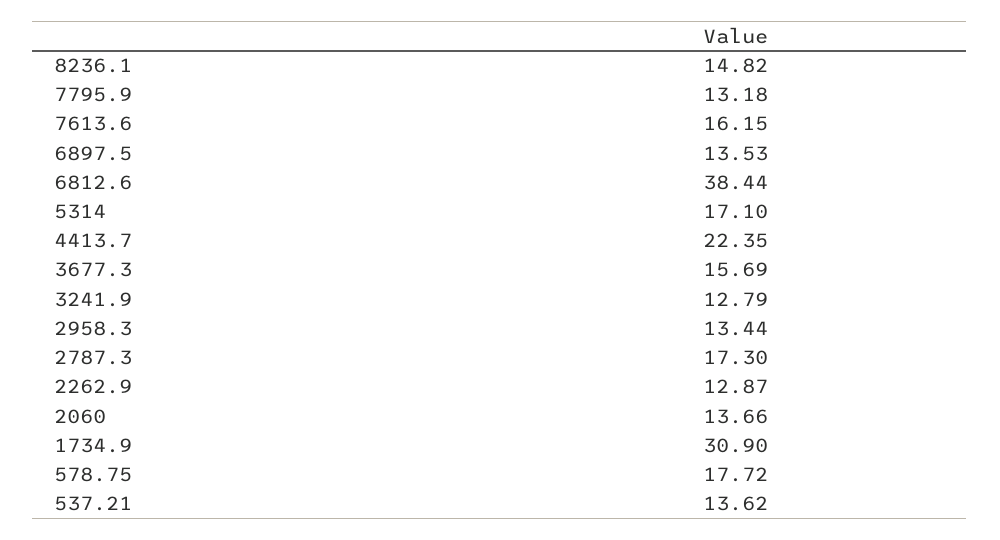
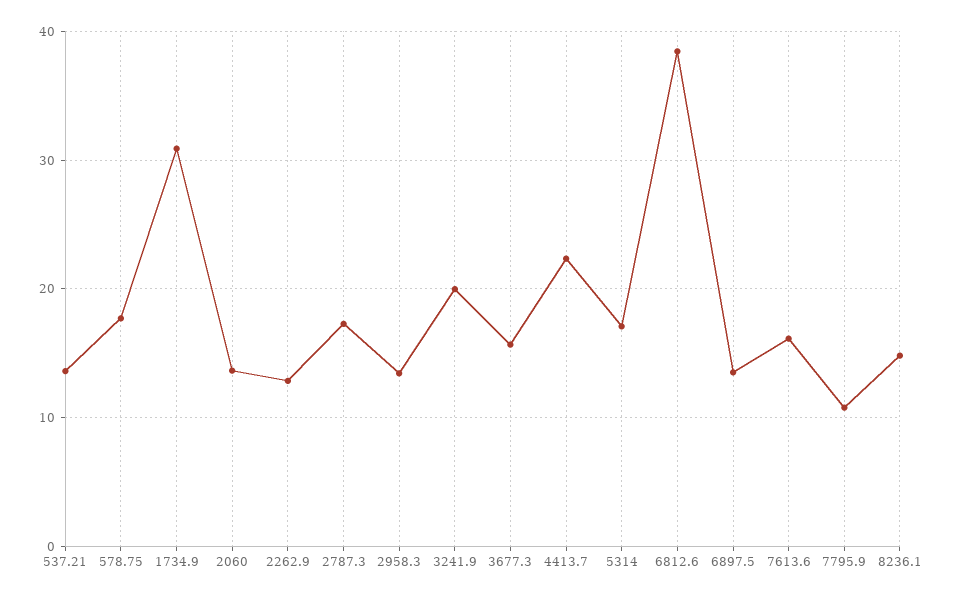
  {
    "8236.1": 14.82,
-   "7795.9": 13.18,
+   "7795.9": 11,
    "7613.6": 16.15,
    "6897.5": 13.53,
    "6812.6": 38.44,
    "5314": 17.1,
    "4413.7": 22.35,
    "3677.3": 15.69,
-   "3241.9": 12.79,
+   "3241.9": 20,
    "2958.3": 13.44,
    "2787.3": 17.3,
    "2262.9": 12.87,
    "2060": 13.66,
    "1734.9": 30.9,
    "578.75": 17.72,
    "537.21": 13.62
  }

